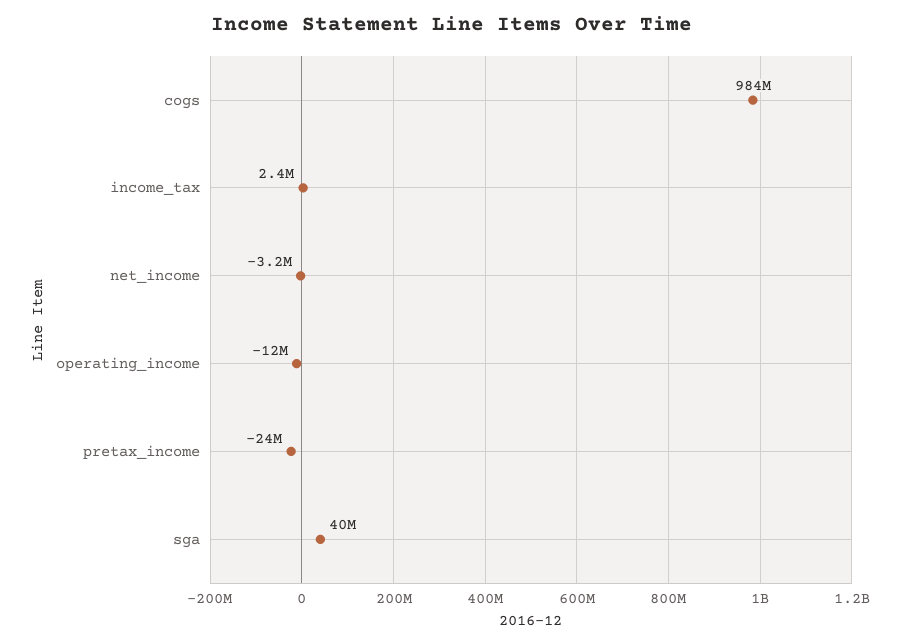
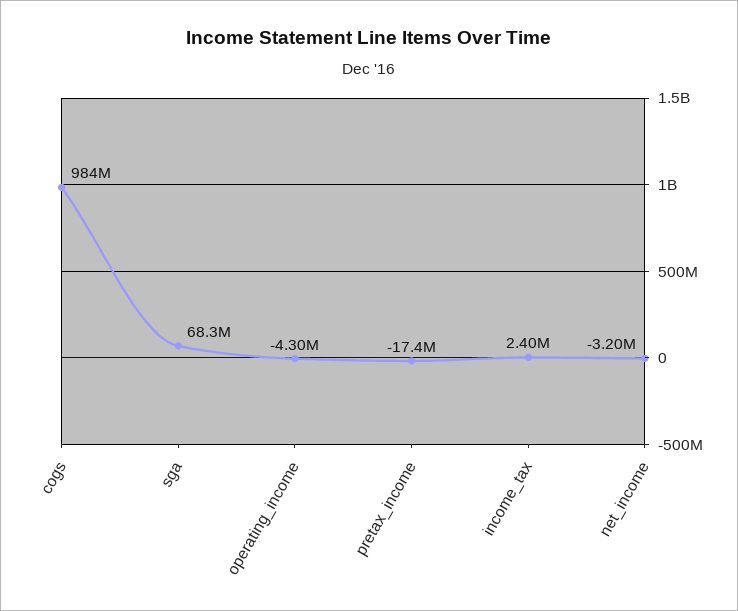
  {
    "cogs": 984000000,
    "income_tax": 2400000,
    "net_income": -3200000,
-   "operating_income": -12000000,
+   "operating_income": -4300000,
-   "pretax_income": -24000000,
+   "pretax_income": -17400000,
-   "sga": 40000000
+   "sga": 68300000
  }

